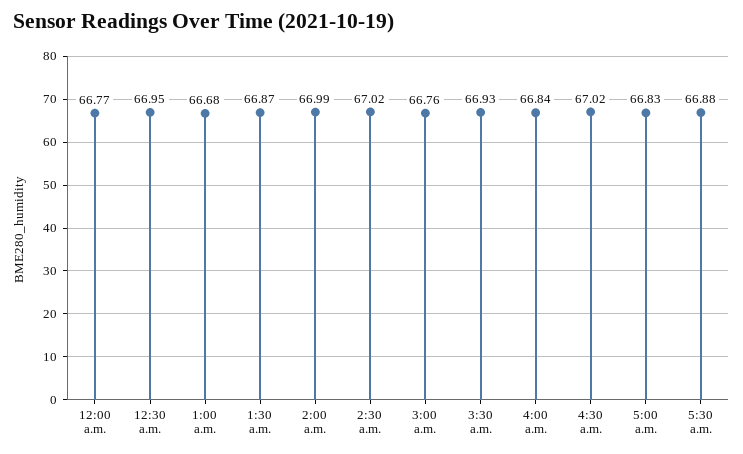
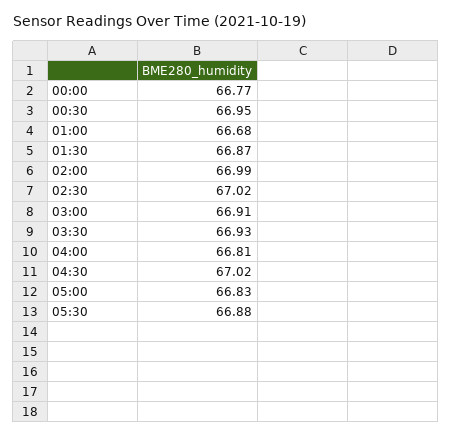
  {
    "12:00 a.m.": 66.77,
    "12:30 a.m.": 66.95,
    "1:00 a.m.": 66.68,
    "1:30 a.m.": 66.87,
    "2:00 a.m.": 66.99,
    "2:30 a.m.": 67.02,
-   "3:00 a.m.": 66.76,
+   "3:00 a.m.": 66.91,
    "3:30 a.m.": 66.93,
-   "4:00 a.m.": 66.84,
+   "4:00 a.m.": 66.81,
    "4:30 a.m.": 67.02,
    "5:00 a.m.": 66.83,
    "5:30 a.m.": 66.88
  }

